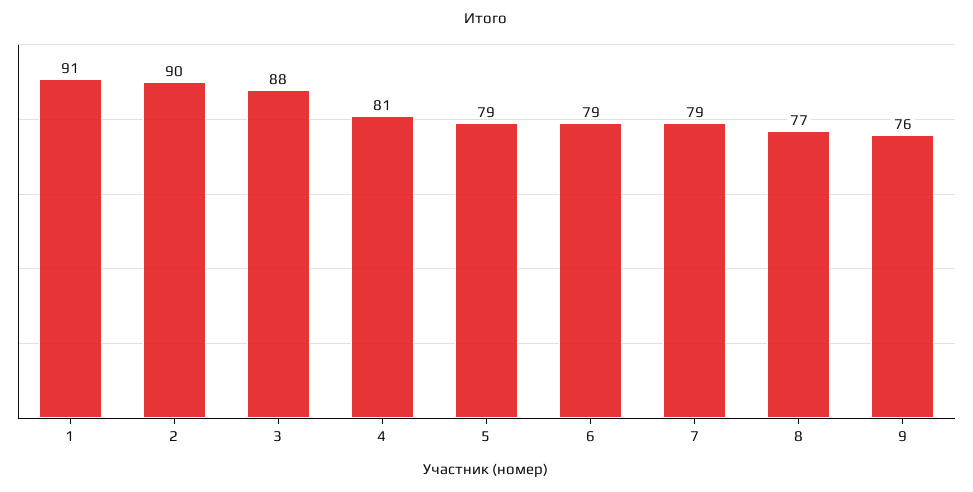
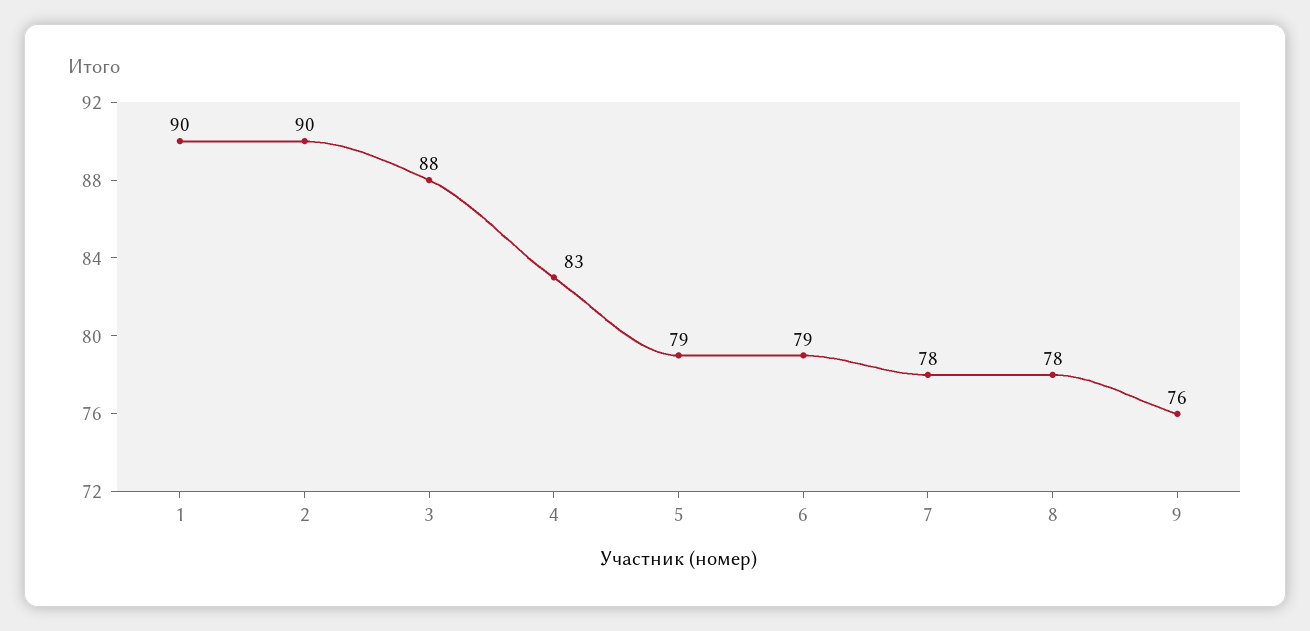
  {
-   "1": 91,
+   "1": 90,
    "2": 90,
    "3": 88,
-   "4": 81,
+   "4": 83,
    "5": 79,
    "6": 79,
-   "7": 79,
+   "7": 78,
-   "8": 77,
+   "8": 78,
    "9": 76
  }

